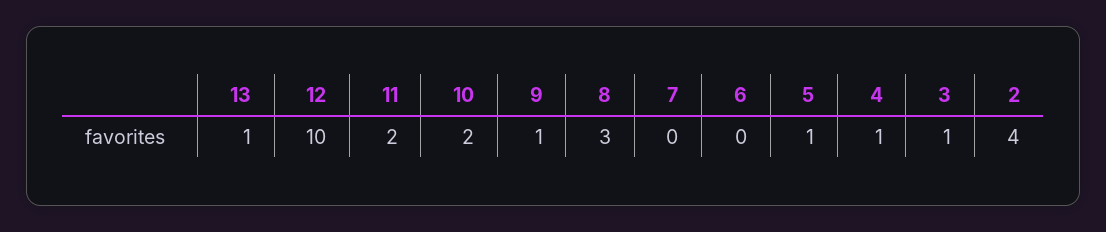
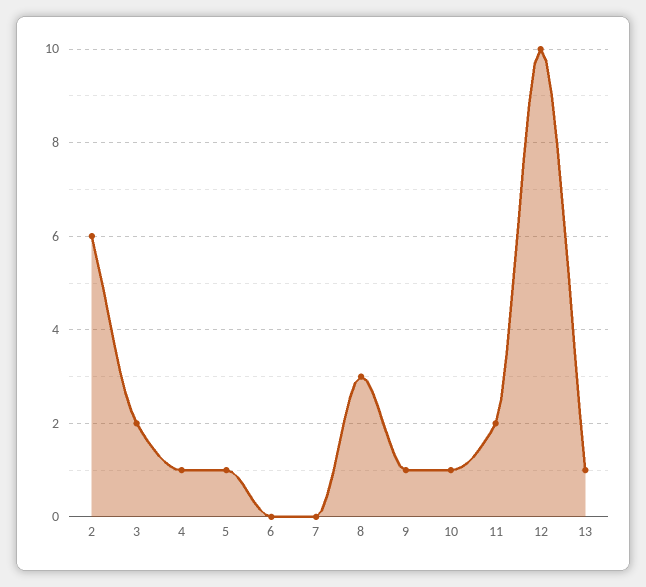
  {
    "13": 1,
    "12": 10,
    "11": 2,
-   "10": 2,
+   "10": 1,
    "9": 1,
    "8": 3,
    "7": 0,
    "6": 0,
    "5": 1,
    "4": 1,
-   "3": 1,
+   "3": 2,
-   "2": 4
+   "2": 6
  }

